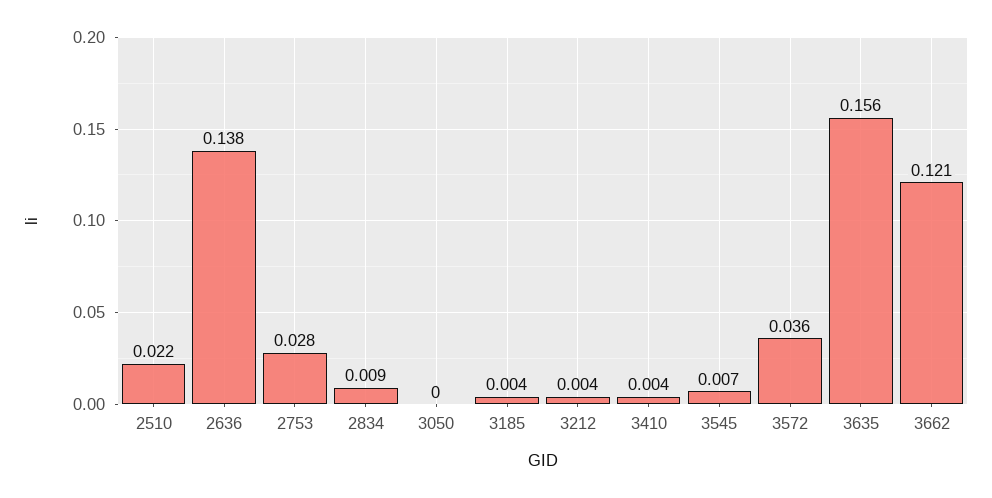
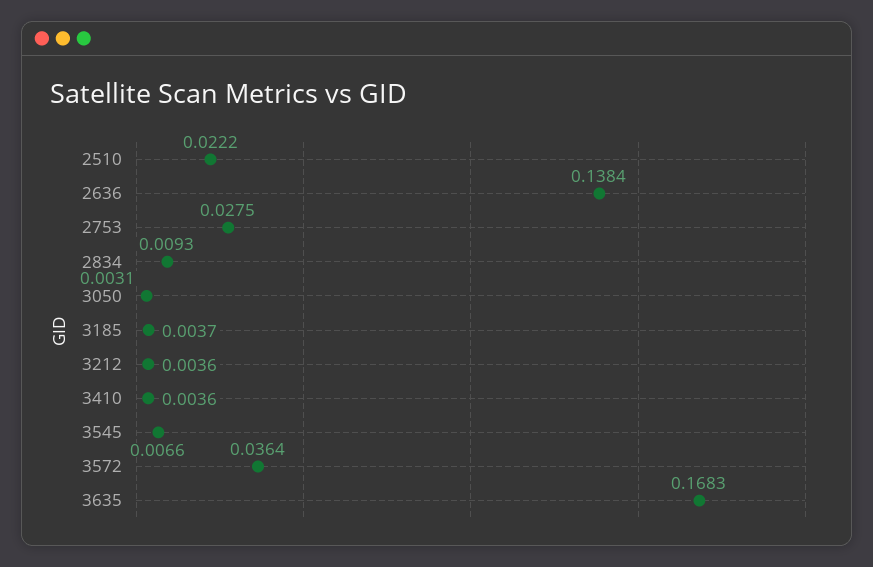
  {
    "2510": 0.0222,
    "2636": 0.1384,
    "2753": 0.0275,
    "2834": 0.0093,
-   "3050": 0,
+   "3050": 0.0031,
    "3185": 0.0037,
    "3212": 0.0036,
    "3410": 0.0036,
    "3545": 0.0066,
    "3572": 0.0364,
-   "3635": 0.156,
+   "3635": 0.1683
-   "3662": 0.121
  }

